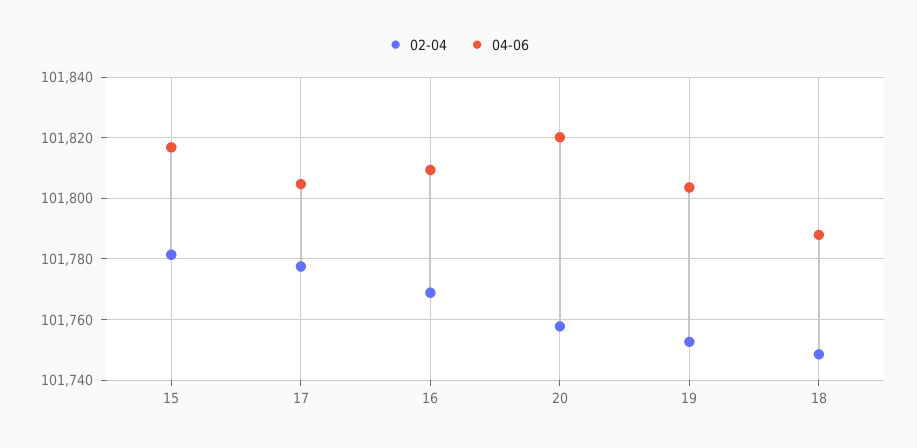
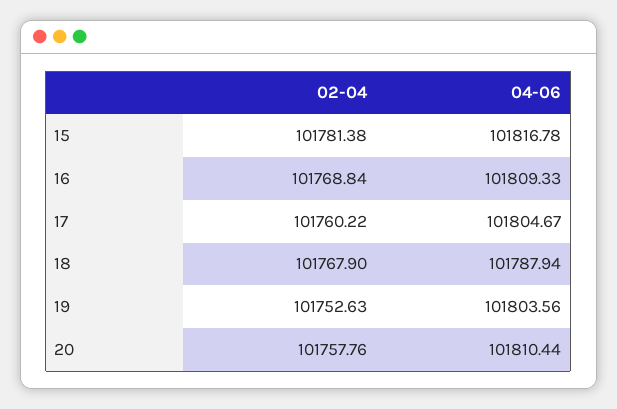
  {
    "02-04": {
      "15": 101781.38,
-     "17": 101778,
+     "17": 101760.22,
      "16": 101768.84,
      "20": 101757.76,
      "19": 101752.63,
-     "18": 101748
+     "18": 101767.9
    },
    "04-06": {
      "15": 101816.78,
      "17": 101804.67,
      "16": 101809.33,
-     "20": 101820,
+     "20": 101810.44,
      "19": 101803.56,
      "18": 101787.94
    }
  }

